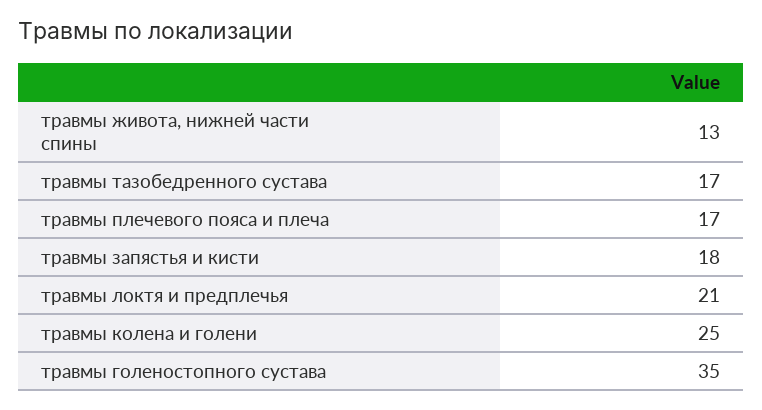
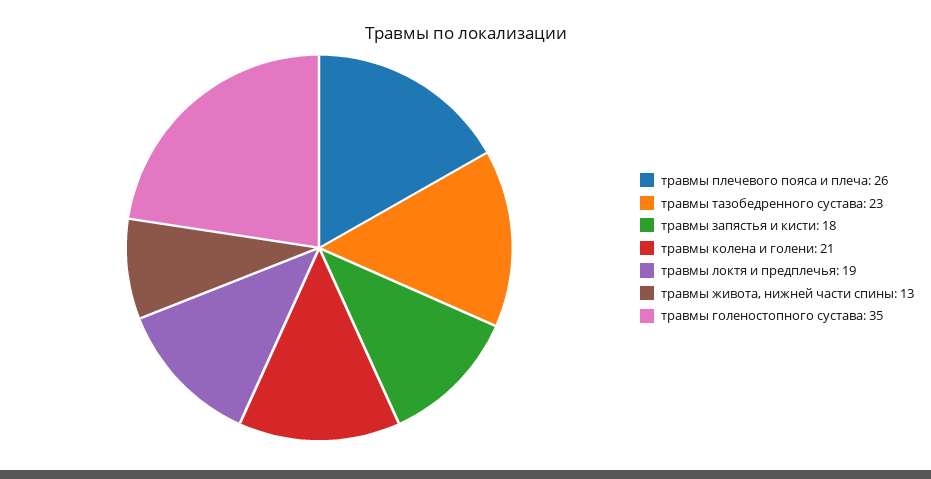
  {
    "травмы живота, нижней части спины": 13,
-   "травмы тазобедренного сустава": 17,
+   "травмы тазобедренного сустава": 23,
-   "травмы плечевого пояса и плеча": 17,
+   "травмы плечевого пояса и плеча": 26,
    "травмы запястья и кисти": 18,
-   "травмы локтя и предплечья": 21,
+   "травмы локтя и предплечья": 19,
-   "травмы колена и голени": 25,
+   "травмы колена и голени": 21,
    "травмы голеностопного сустава": 35
  }

